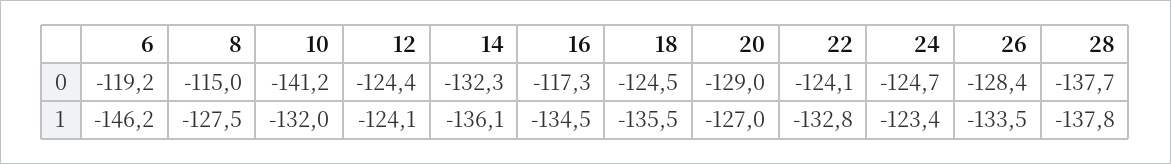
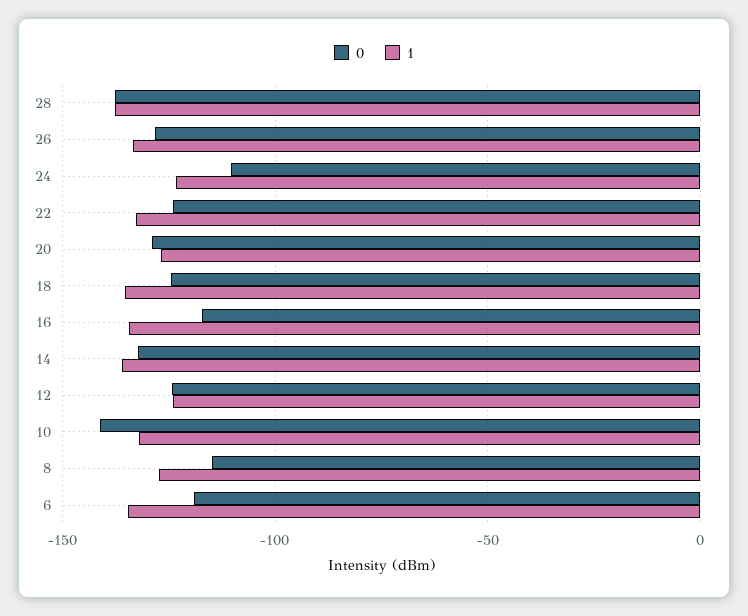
  {
    "0": {
      "6": -119.2,
      "8": -115,
      "10": -141.2,
      "12": -124.4,
      "14": -132.3,
      "16": -117.3,
      "18": -124.5,
      "20": -129,
      "22": -124.1,
-     "24": -124.7,
+     "24": -110,
      "26": -128.4,
      "28": -137.7
    },
    "1": {
-     "6": -146.2,
+     "6": -135,
      "8": -127.5,
      "10": -132,
      "12": -124.1,
      "14": -136.1,
      "16": -134.5,
      "18": -135.5,
      "20": -127,
      "22": -132.8,
      "24": -123.4,
      "26": -133.5,
      "28": -137.8
    }
  }

